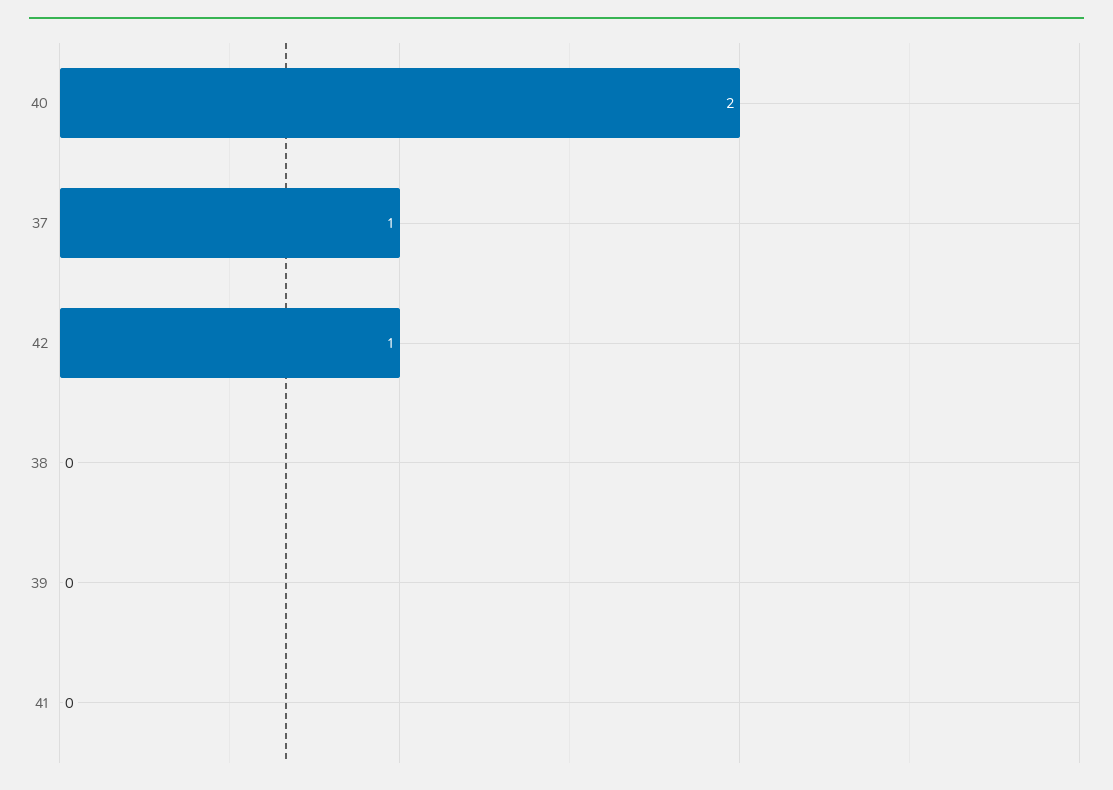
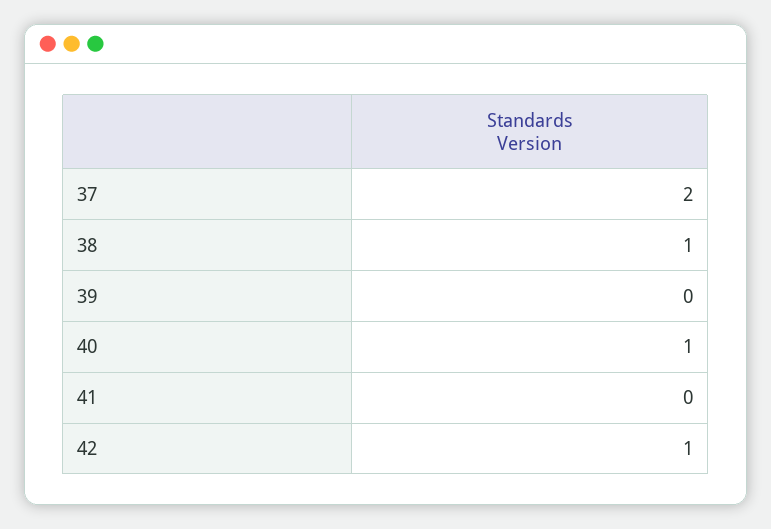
  {
-   "40": 2,
+   "40": 1,
-   "37": 1,
+   "37": 2,
    "42": 1,
-   "38": 0,
+   "38": 1,
    "39": 0,
    "41": 0
  }

